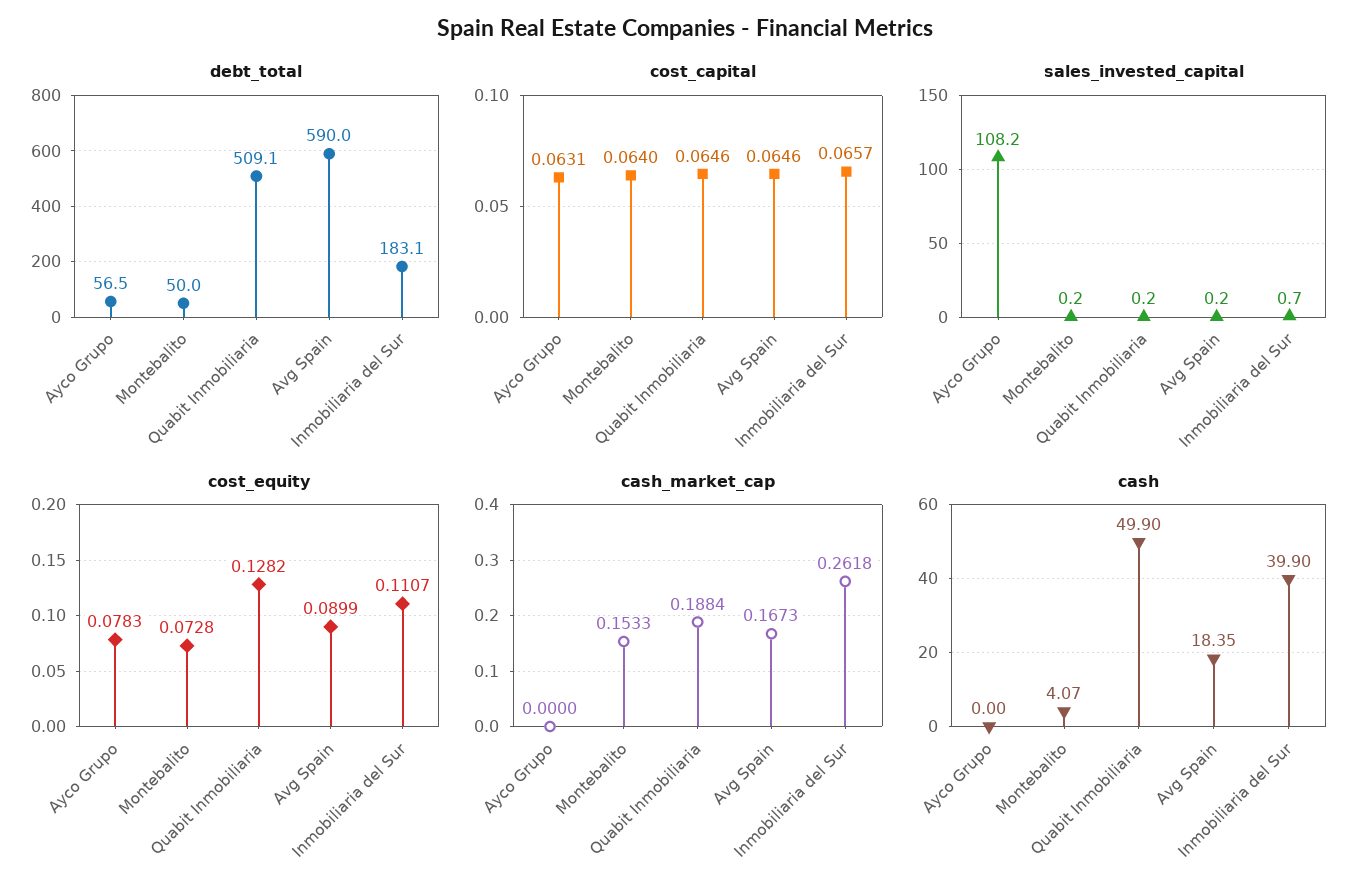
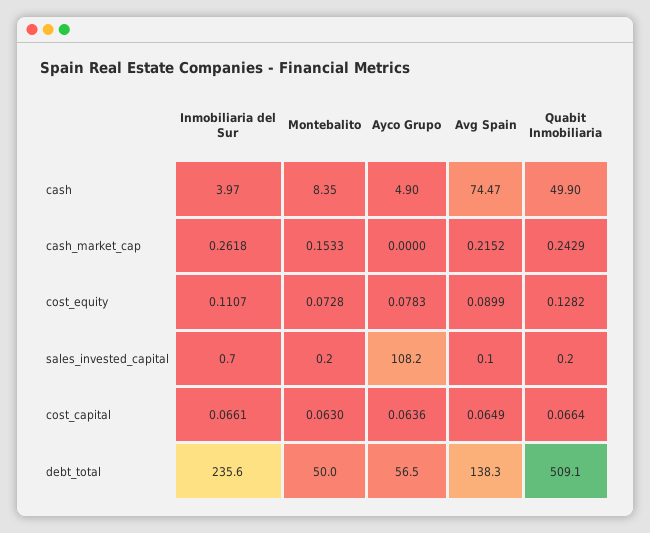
  {
    "debt_total": {
      "Ayco Grupo": 56.5,
      "Montebalito": 50,
      "Quabit Inmobiliaria": 509.1,
-     "Avg Spain": 590,
+     "Avg Spain": 138.3,
-     "Inmobiliaria del Sur": 183.1
+     "Inmobiliaria del Sur": 235.6
    },
    "cost_capital": {
-     "Ayco Grupo": 0.0631,
+     "Ayco Grupo": 0.0636,
-     "Montebalito": 0.064,
+     "Montebalito": 0.063,
-     "Quabit Inmobiliaria": 0.0646,
+     "Quabit Inmobiliaria": 0.0664,
-     "Avg Spain": 0.0646,
+     "Avg Spain": 0.0649,
-     "Inmobiliaria del Sur": 0.0657
+     "Inmobiliaria del Sur": 0.0661
    },
    "sales_invested_capital": {
      "Ayco Grupo": 108.2,
      "Montebalito": 0.2,
      "Quabit Inmobiliaria": 0.2,
-     "Avg Spain": 0.2,
+     "Avg Spain": 0.1,
      "Inmobiliaria del Sur": 0.7
    },
    "cost_equity": {
      "Ayco Grupo": 0.0783,
      "Montebalito": 0.0728,
      "Quabit Inmobiliaria": 0.1282,
      "Avg Spain": 0.0899,
      "Inmobiliaria del Sur": 0.1107
    },
    "cash_market_cap": {
      "Ayco Grupo": 0,
      "Montebalito": 0.1533,
-     "Quabit Inmobiliaria": 0.1884,
+     "Quabit Inmobiliaria": 0.2429,
-     "Avg Spain": 0.1673,
+     "Avg Spain": 0.2152,
      "Inmobiliaria del Sur": 0.2618
    },
    "cash": {
-     "Ayco Grupo": 0,
+     "Ayco Grupo": 4.9,
-     "Montebalito": 4.07,
+     "Montebalito": 8.35,
      "Quabit Inmobiliaria": 49.9,
-     "Avg Spain": 18.35,
+     "Avg Spain": 74.47,
-     "Inmobiliaria del Sur": 39.9
+     "Inmobiliaria del Sur": 3.97
    }
  }

